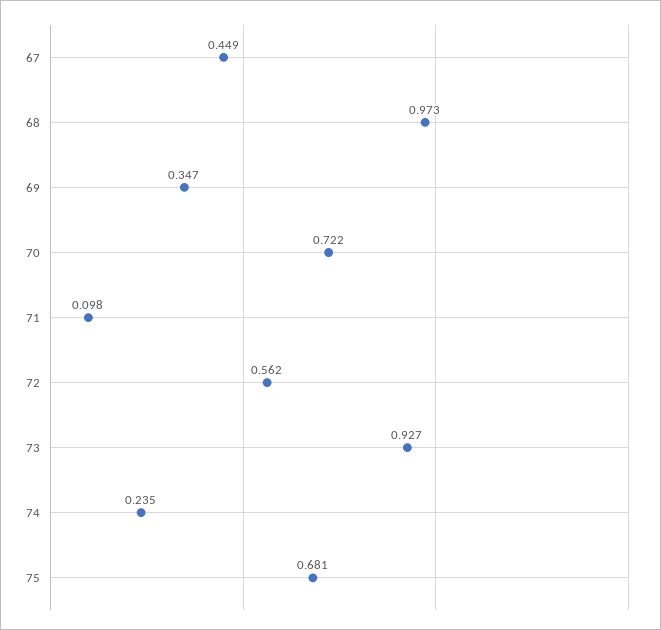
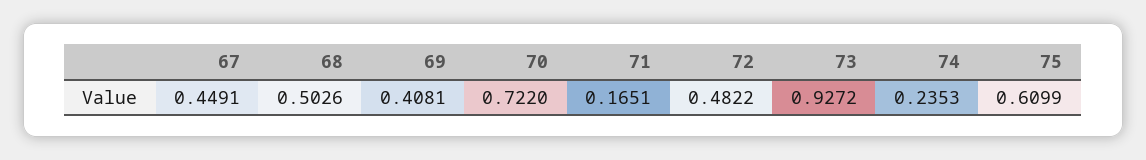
  {
    "67": 0.4491,
-   "68": 0.973,
+   "68": 0.5026,
-   "69": 0.347,
+   "69": 0.4081,
    "70": 0.722,
-   "71": 0.098,
+   "71": 0.1651,
-   "72": 0.562,
+   "72": 0.4822,
    "73": 0.9272,
    "74": 0.2353,
-   "75": 0.681
+   "75": 0.6099
  }

